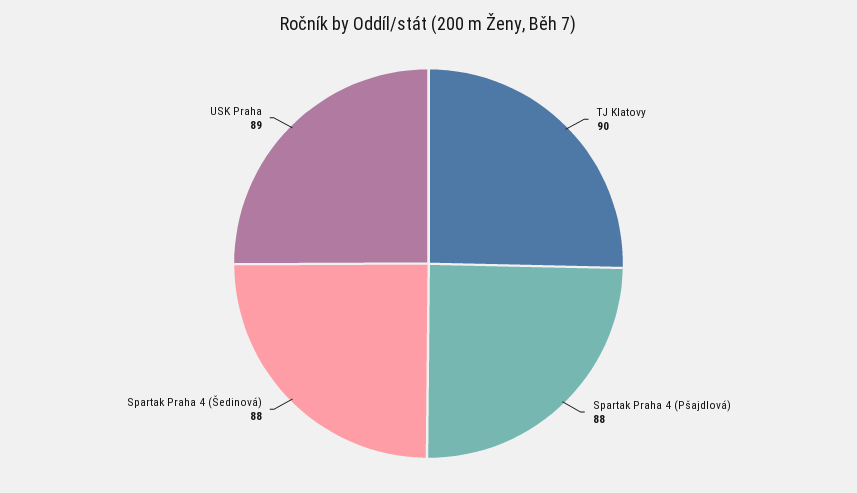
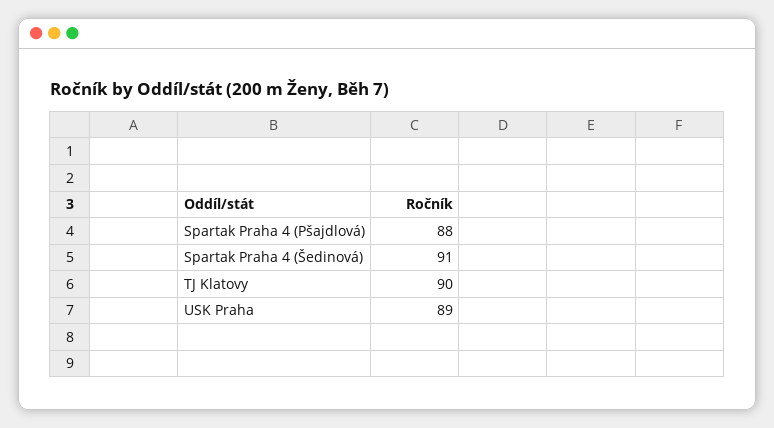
  {
    "TJ Klatovy": 90,
    "Spartak Praha 4 (Pšajdlová)": 88,
-   "Spartak Praha 4 (Šedinová)": 88,
+   "Spartak Praha 4 (Šedinová)": 91,
    "USK Praha": 89
  }

